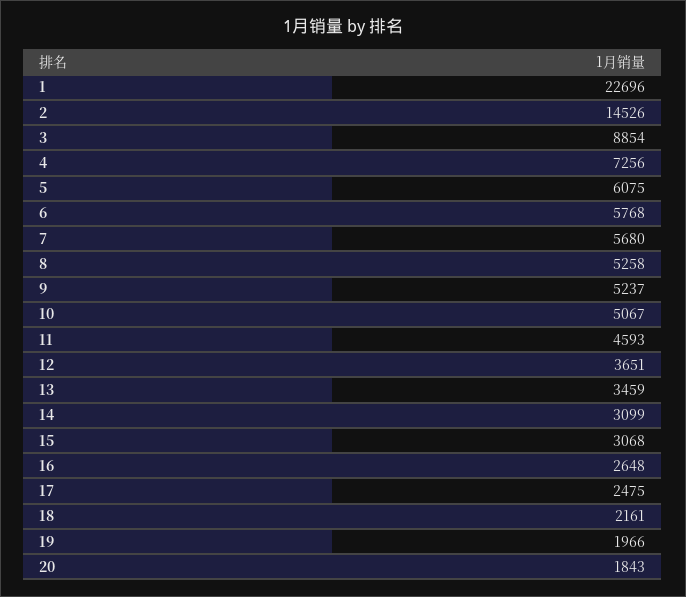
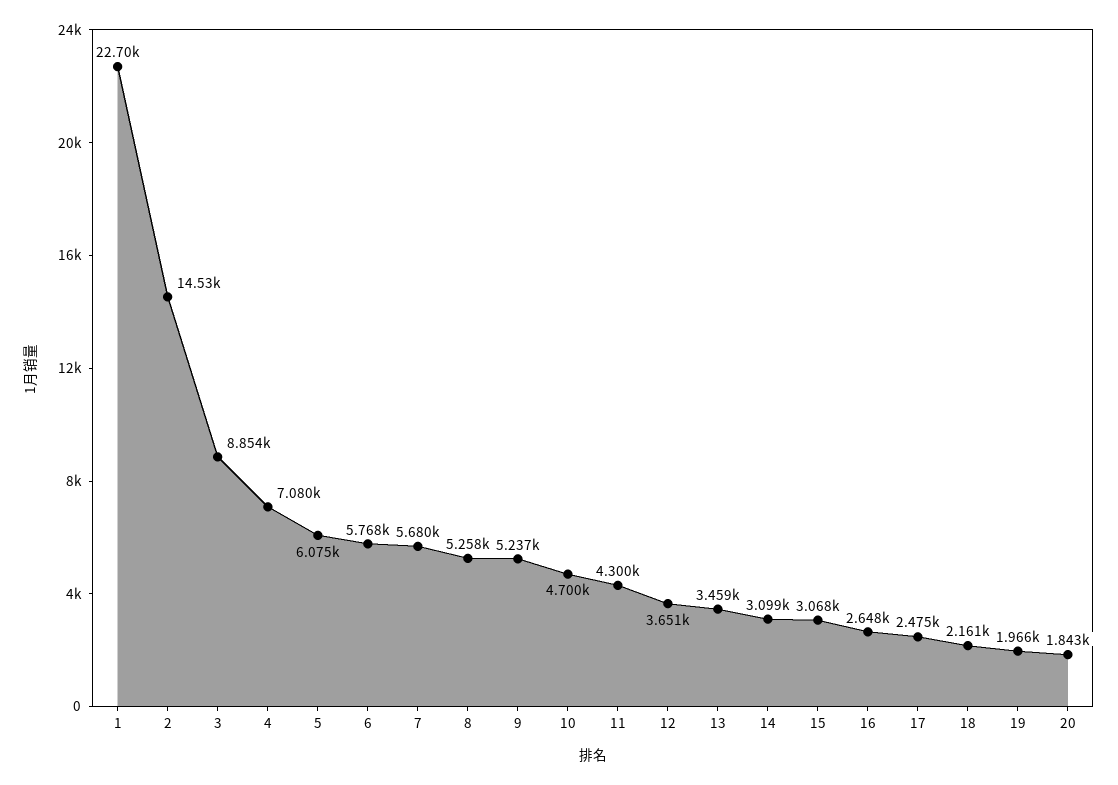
  {
    "1": 22696,
    "2": 14526,
    "3": 8854,
-   "4": 7256,
+   "4": 7080,
    "5": 6075,
    "6": 5768,
    "7": 5680,
    "8": 5258,
    "9": 5237,
-   "10": 5067,
+   "10": 4700,
-   "11": 4593,
+   "11": 4300,
    "12": 3651,
    "13": 3459,
    "14": 3099,
    "15": 3068,
    "16": 2648,
    "17": 2475,
    "18": 2161,
    "19": 1966,
    "20": 1843
  }

